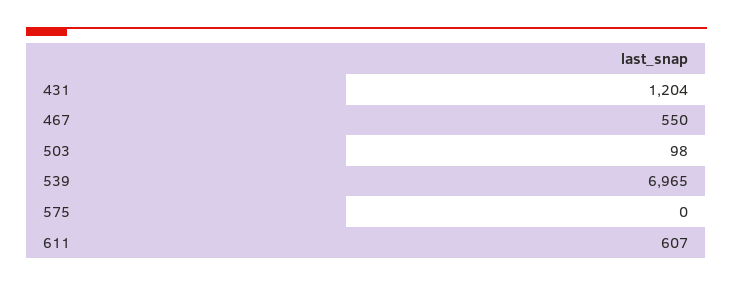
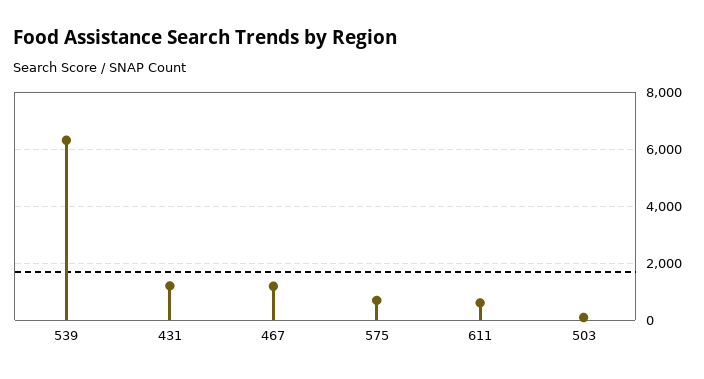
  {
    "431": 1204,
-   "467": 550,
+   "467": 1250,
    "503": 98,
-   "539": 6965,
+   "539": 6250,
-   "575": 0,
+   "575": 750,
    "611": 607
  }

